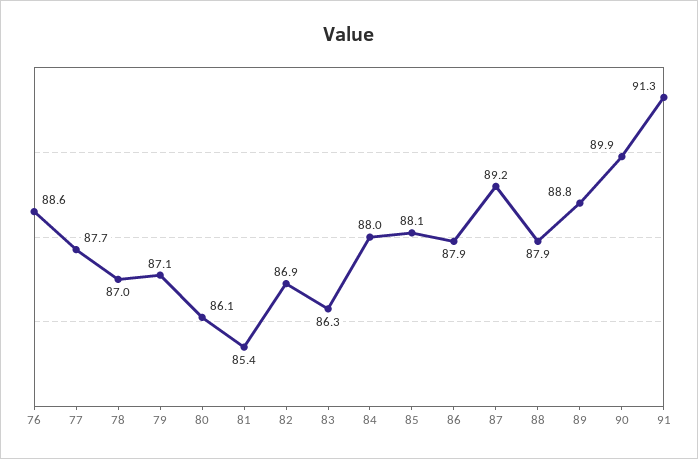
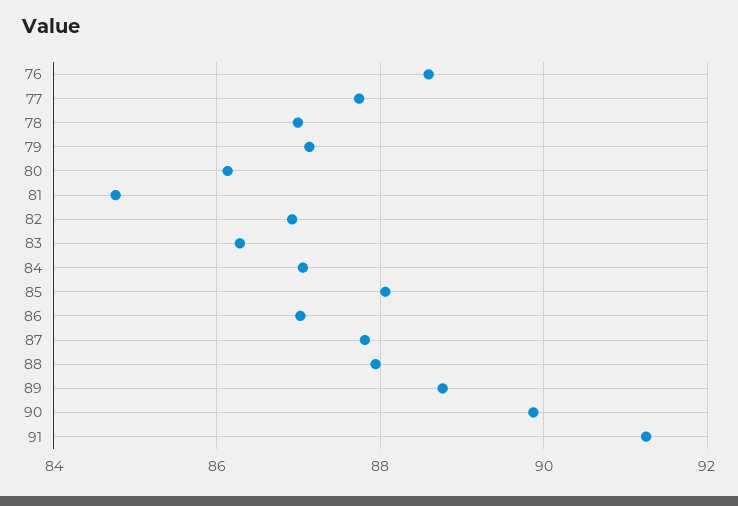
  {
    "76": 88.6,
    "77": 87.7,
    "78": 87,
    "79": 87.1,
    "80": 86.1,
-   "81": 85.4,
+   "81": 84.8,
    "82": 86.9,
    "83": 86.3,
-   "84": 88,
+   "84": 87,
    "85": 88.1,
-   "86": 87.9,
+   "86": 87,
-   "87": 89.2,
+   "87": 87.8,
    "88": 87.9,
    "89": 88.8,
    "90": 89.9,
    "91": 91.3
  }

